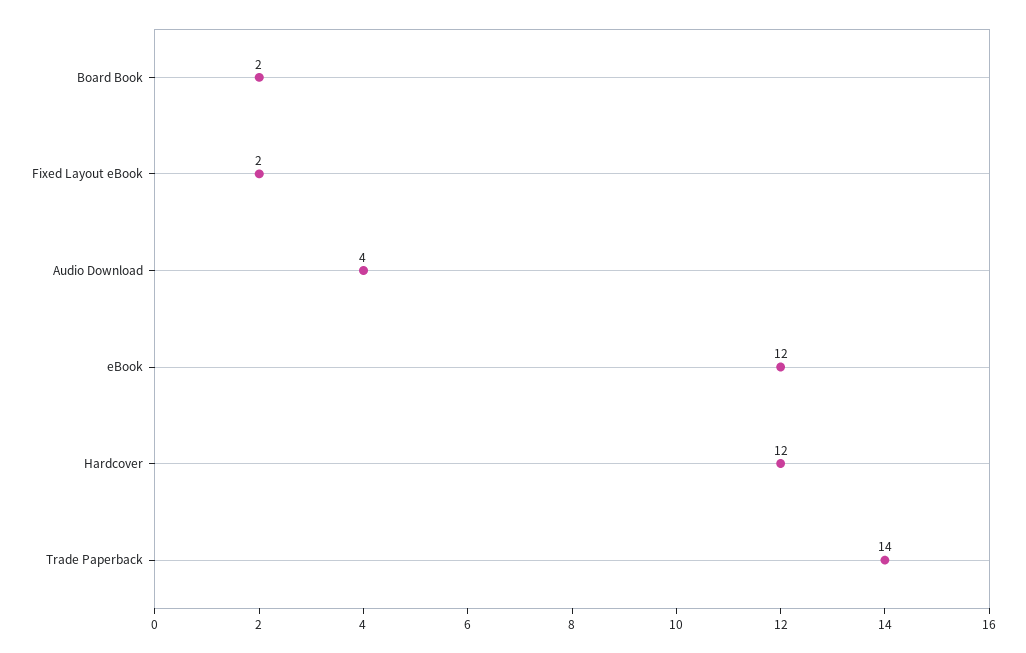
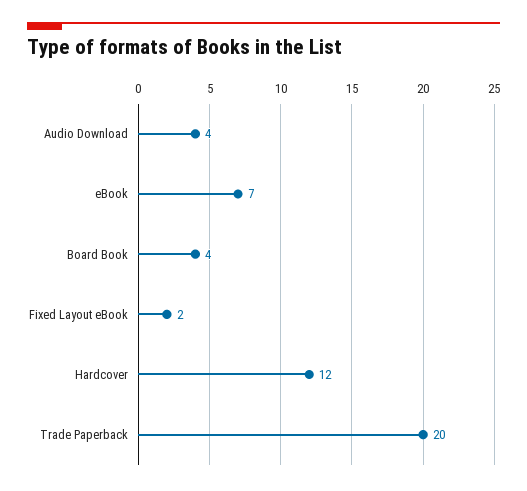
  {
-   "Board Book": 2,
+   "Board Book": 4,
    "Fixed Layout eBook": 2,
    "Audio Download": 4,
-   "eBook": 12,
+   "eBook": 7,
    "Hardcover": 12,
-   "Trade Paperback": 14
+   "Trade Paperback": 20
  }

